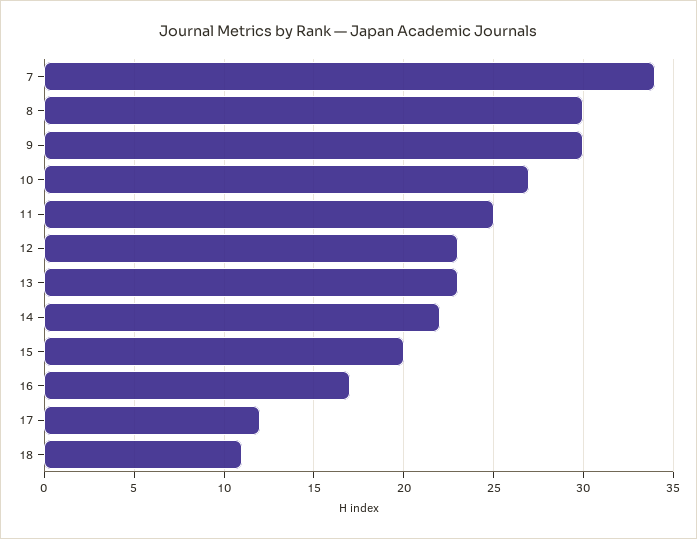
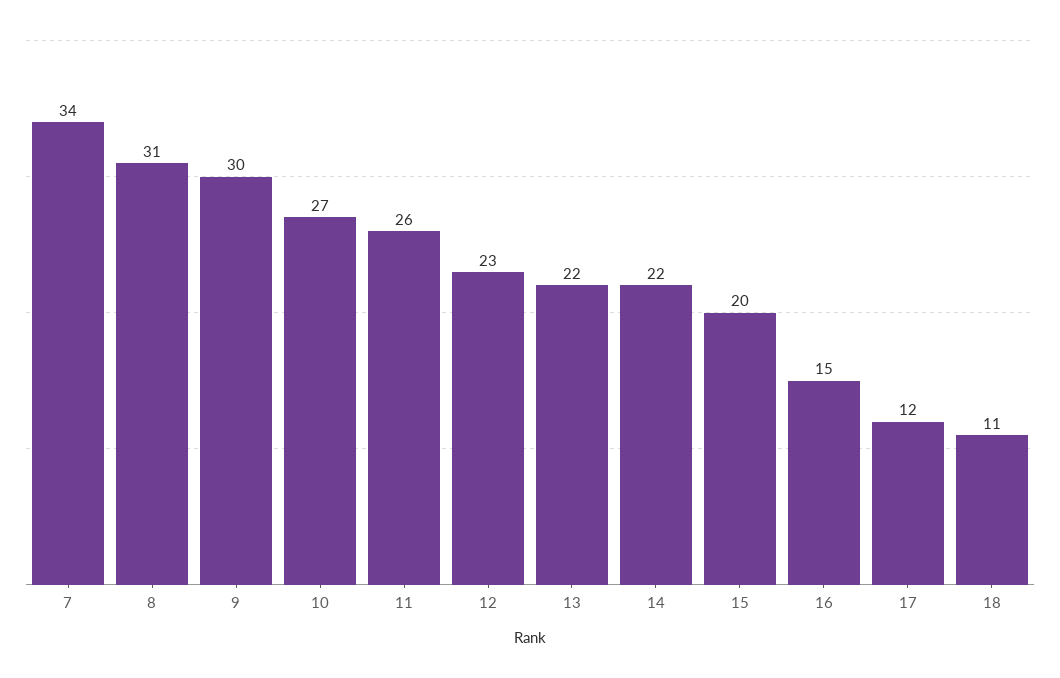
  {
    "7": 34,
-   "8": 30,
+   "8": 31,
    "9": 30,
    "10": 27,
-   "11": 25,
+   "11": 26,
    "12": 23,
-   "13": 23,
+   "13": 22,
    "14": 22,
    "15": 20,
-   "16": 17,
+   "16": 15,
    "17": 12,
    "18": 11
  }

